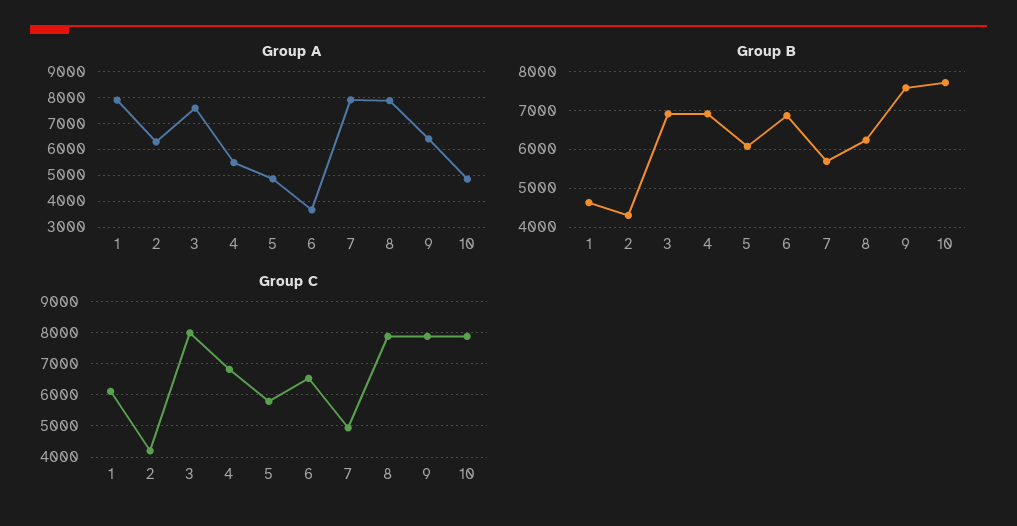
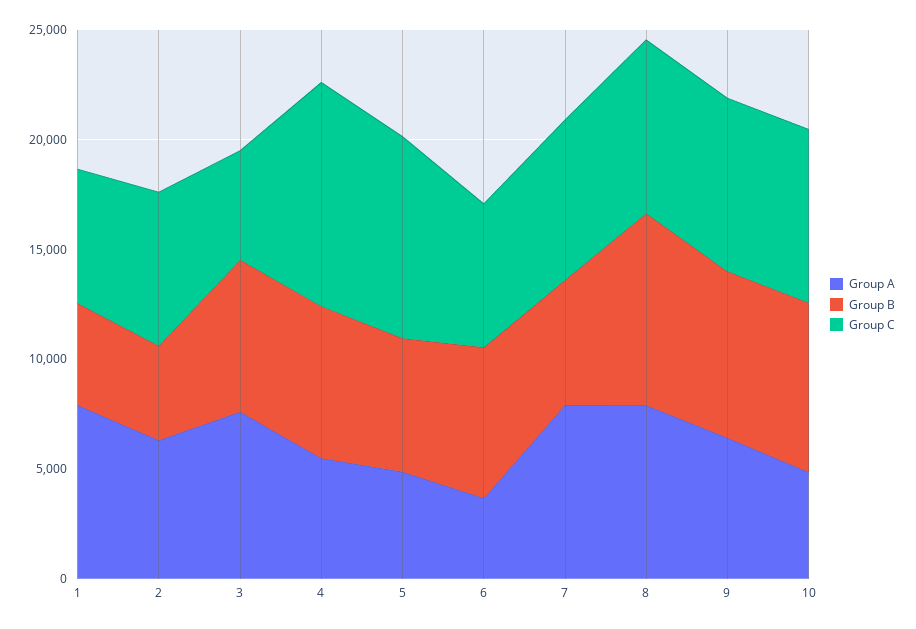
  {
    "Group A": {
      "1": 8000,
      "2": 6250,
      "3": 7500,
      "4": 5500,
      "5": 4750,
      "6": 3750,
      "7": 8000,
      "8": 8000,
      "9": 6500,
      "10": 4750
    },
    "Group B": {
      "1": 4600,
      "2": 4400,
      "3": 7000,
      "4": 7000,
      "5": 6000,
      "6": 6800,
      "7": 5600,
-     "8": 6200,
+     "8": 9000,
      "9": 7600,
      "10": 7800
    },
    "Group C": {
      "1": 6200,
-     "2": 4200,
+     "2": 7000,
-     "3": 8000,
+     "3": 5000,
-     "4": 6800,
+     "4": 10000,
-     "5": 5800,
+     "5": 9000,
      "6": 6600,
-     "7": 5000,
+     "7": 7000,
      "8": 7800,
      "9": 7800,
      "10": 7800
    }
  }

